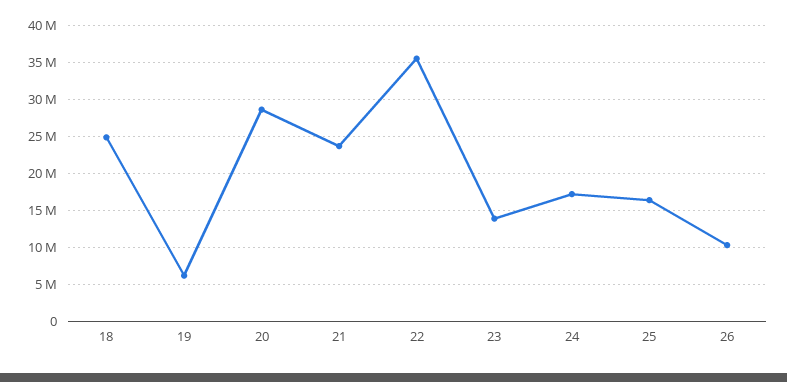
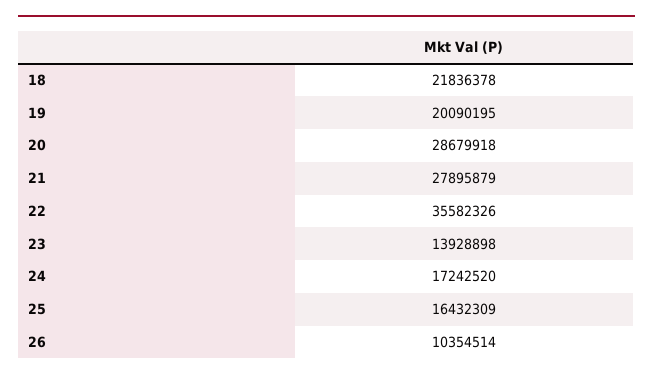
  {
-   "18": 25000000,
+   "18": 21836378,
-   "19": 6000000,
+   "19": 20090195,
    "20": 28679918,
-   "21": 24000000,
+   "21": 27895879,
    "22": 35582326,
    "23": 13928898,
    "24": 17242520,
    "25": 16432309,
    "26": 10354514
  }

